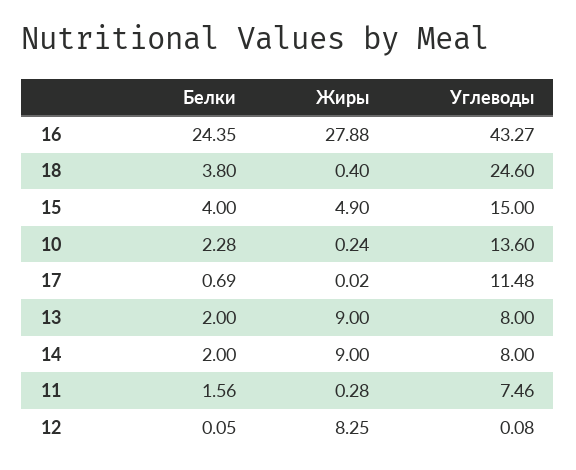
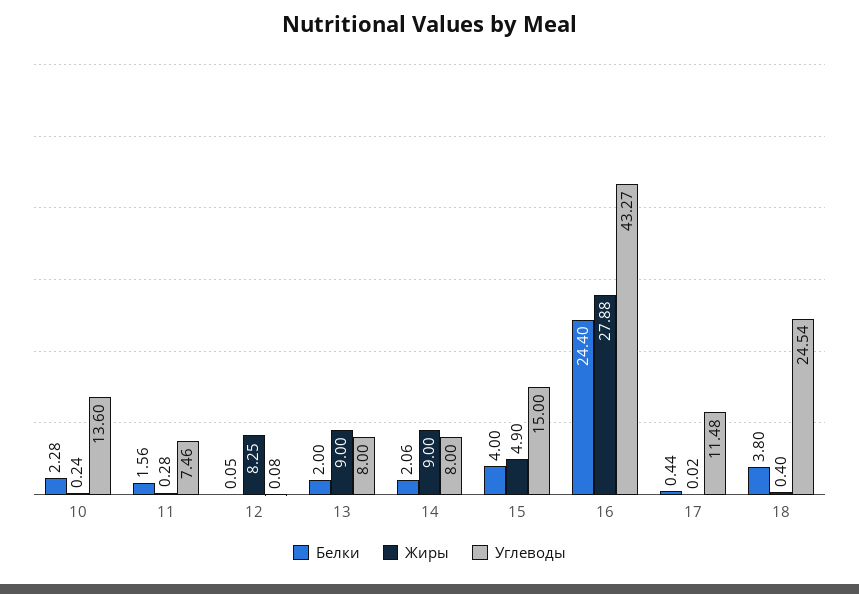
  {
    "Белки": {
-     "16": 24.35,
+     "16": 24.4,
      "18": 3.8,
      "15": 4,
      "10": 2.28,
-     "17": 0.69,
+     "17": 0.44,
      "13": 2,
-     "14": 2,
+     "14": 2.06,
      "11": 1.56,
      "12": 0.05
    },
    "Жиры": {
      "16": 27.88,
      "18": 0.4,
      "15": 4.9,
      "10": 0.24,
      "17": 0.02,
      "13": 9,
      "14": 9,
      "11": 0.28,
      "12": 8.25
    },
    "Углеводы": {
      "16": 43.27,
-     "18": 24.6,
+     "18": 24.54,
      "15": 15,
      "10": 13.6,
      "17": 11.48,
      "13": 8,
      "14": 8,
      "11": 7.46,
      "12": 0.08
    }
  }

